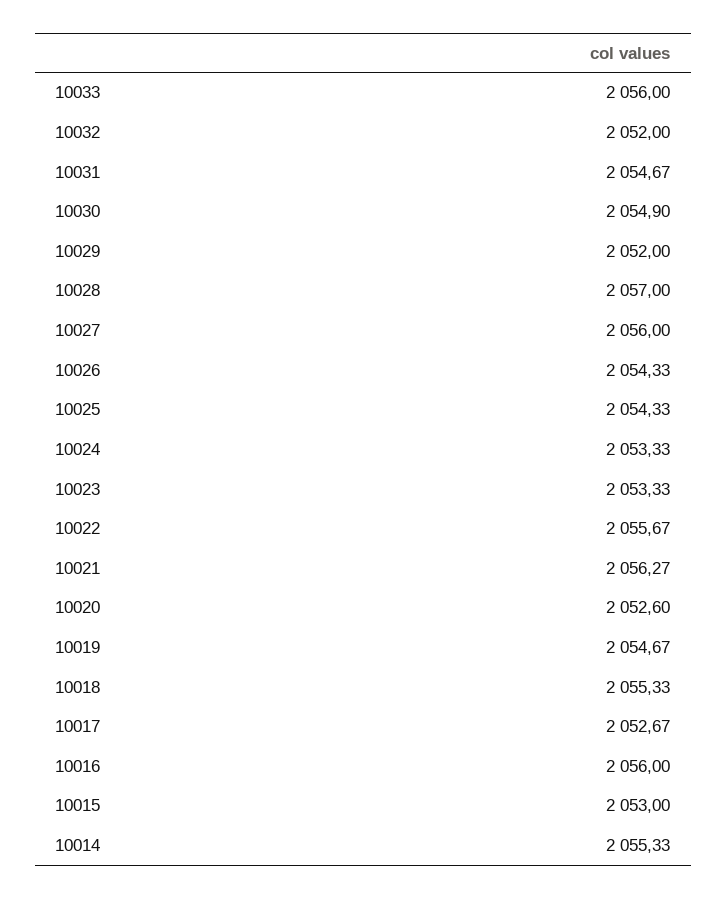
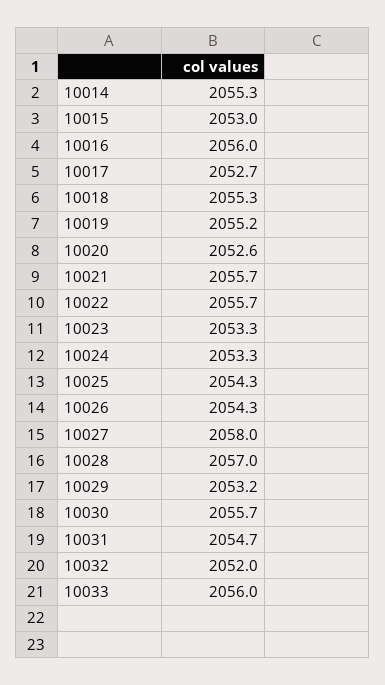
  {
    "10033": 2056,
    "10032": 2052,
    "10031": 2054.67,
-   "10030": 2054.9,
+   "10030": 2055.7,
-   "10029": 2052,
+   "10029": 2053.2,
    "10028": 2057,
-   "10027": 2056,
+   "10027": 2058,
    "10026": 2054.33,
    "10025": 2054.33,
    "10024": 2053.33,
    "10023": 2053.33,
    "10022": 2055.67,
-   "10021": 2056.27,
+   "10021": 2055.7,
    "10020": 2052.6,
-   "10019": 2054.67,
+   "10019": 2055.2,
    "10018": 2055.33,
    "10017": 2052.67,
    "10016": 2056,
    "10015": 2053,
    "10014": 2055.33
  }

